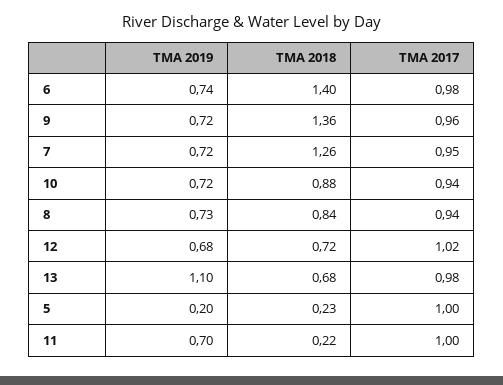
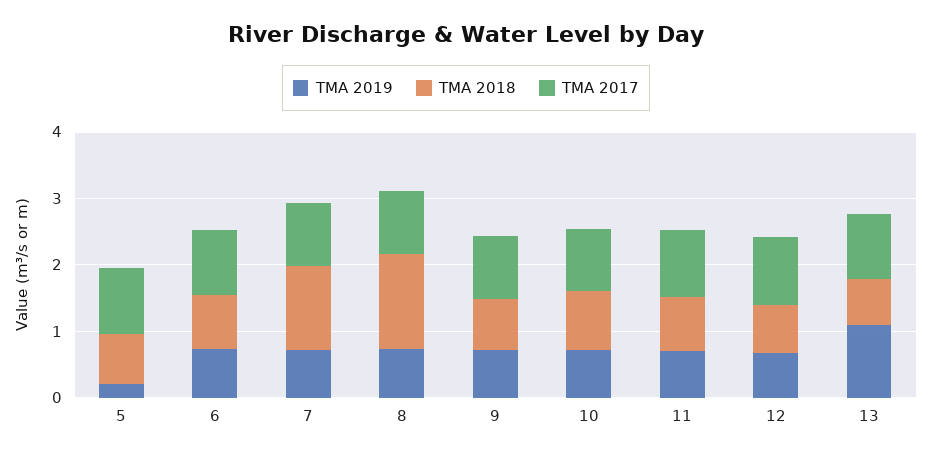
  {
    "TMA 2019": {
      "6": 0.74,
      "9": 0.72,
      "7": 0.72,
      "10": 0.72,
      "8": 0.73,
      "12": 0.68,
      "13": 1.1,
      "5": 0.2,
      "11": 0.7
    },
    "TMA 2018": {
-     "6": 1.4,
+     "6": 0.8,
-     "9": 1.36,
+     "9": 0.8,
      "7": 1.26,
      "10": 0.88,
-     "8": 0.84,
+     "8": 1.4,
      "12": 0.72,
      "13": 0.68,
-     "5": 0.23,
+     "5": 0.8,
-     "11": 0.22
+     "11": 0.8
    },
    "TMA 2017": {
      "6": 0.98,
      "9": 0.96,
      "7": 0.95,
      "10": 0.94,
      "8": 0.94,
      "12": 1.02,
      "13": 0.98,
      "5": 1,
      "11": 1
    }
  }

